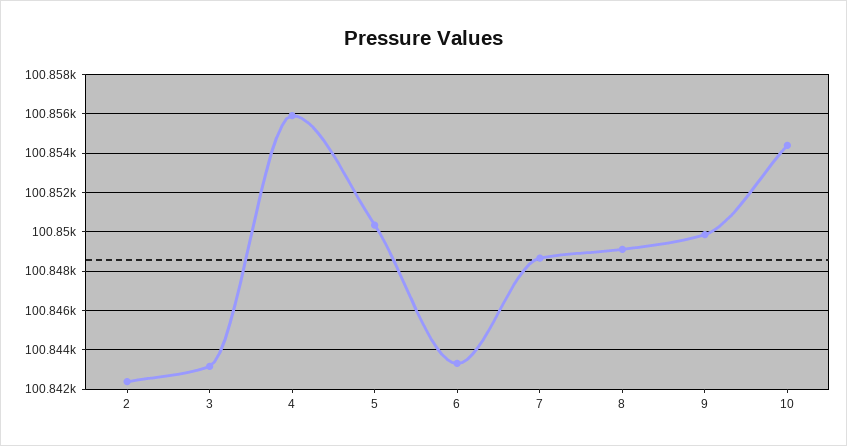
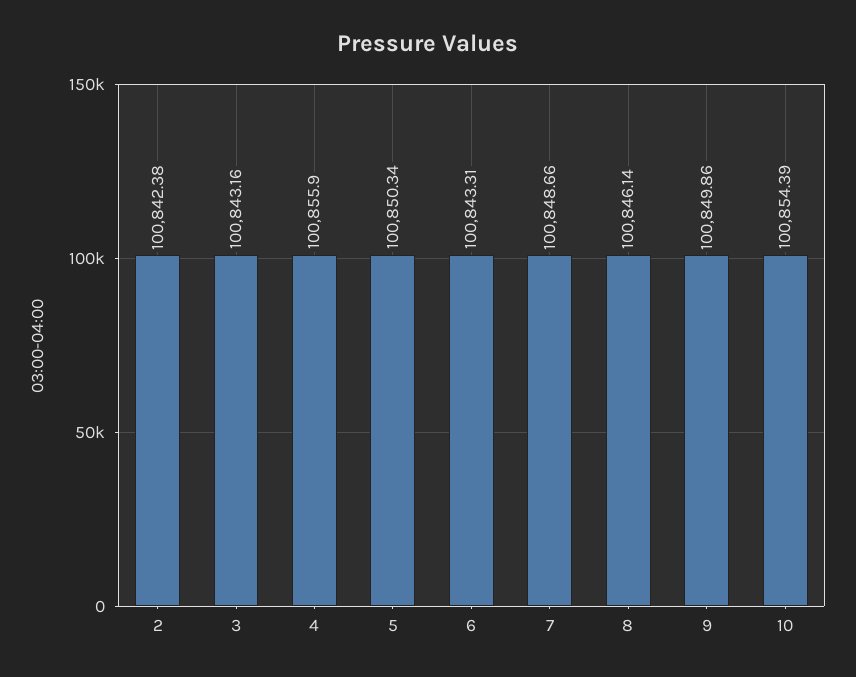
  {
    "2": 100842.38,
    "3": 100843.16,
    "4": 100855.9,
    "5": 100850.34,
    "6": 100843.31,
    "7": 100848.66,
-   "8": 100849,
+   "8": 100846.14,
    "9": 100849.86,
    "10": 100854.39
  }

